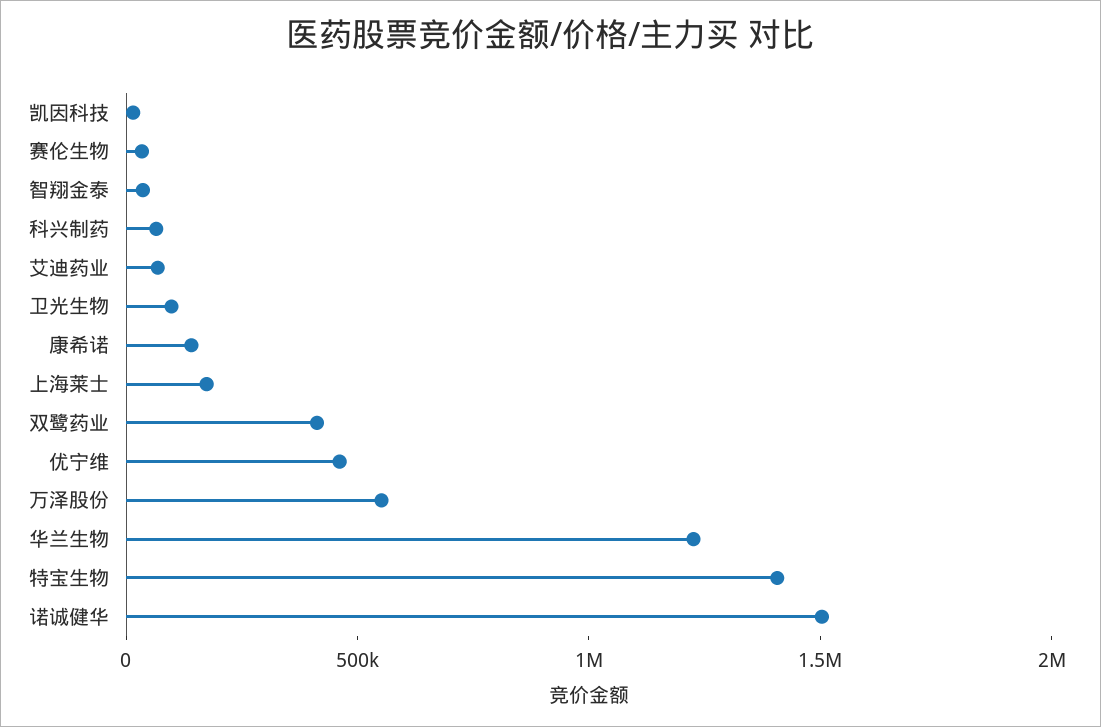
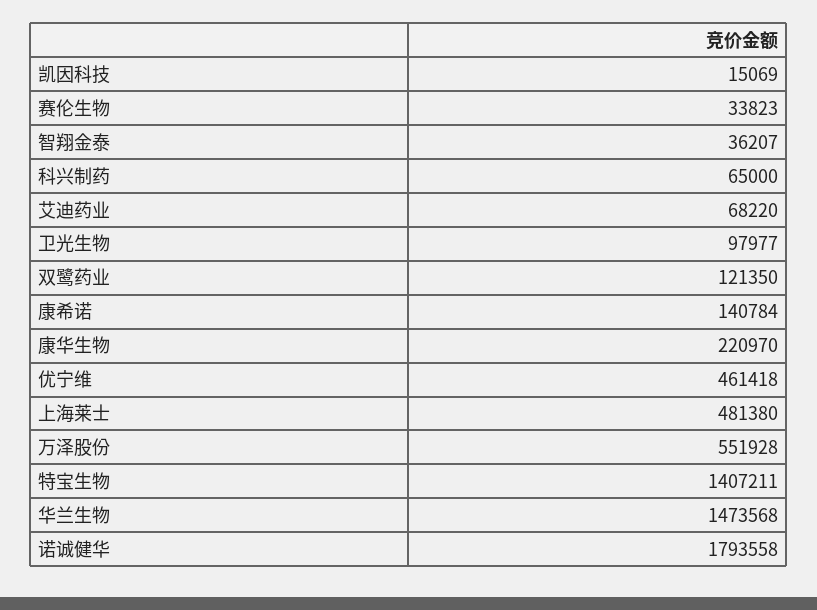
  {
    "凯因科技": 15069,
    "赛伦生物": 33823,
    "智翔金泰": 36207,
    "科兴制药": 65000,
    "艾迪药业": 68220,
    "卫光生物": 97977,
    "康希诺": 140784,
-   "上海莱士": 200000,
+   "上海莱士": 481380,
-   "双鹭药业": 400000,
+   "双鹭药业": 121350,
    "优宁维": 461418,
    "万泽股份": 551928,
-   "华兰生物": 1200000,
+   "华兰生物": 1473568,
    "特宝生物": 1407211,
-   "诺诚健华": 1500000
+   "诺诚健华": 1793558,
+   "康华生物": 220970
  }

